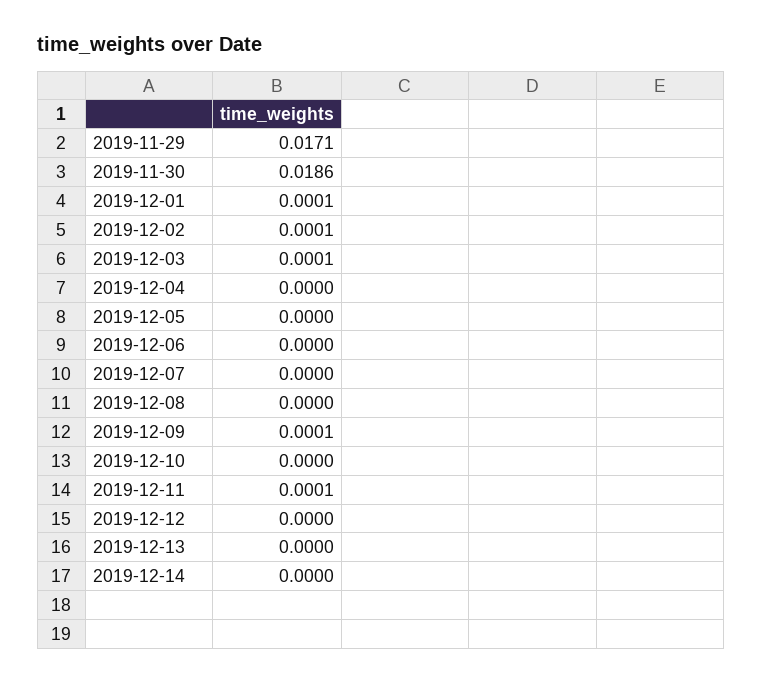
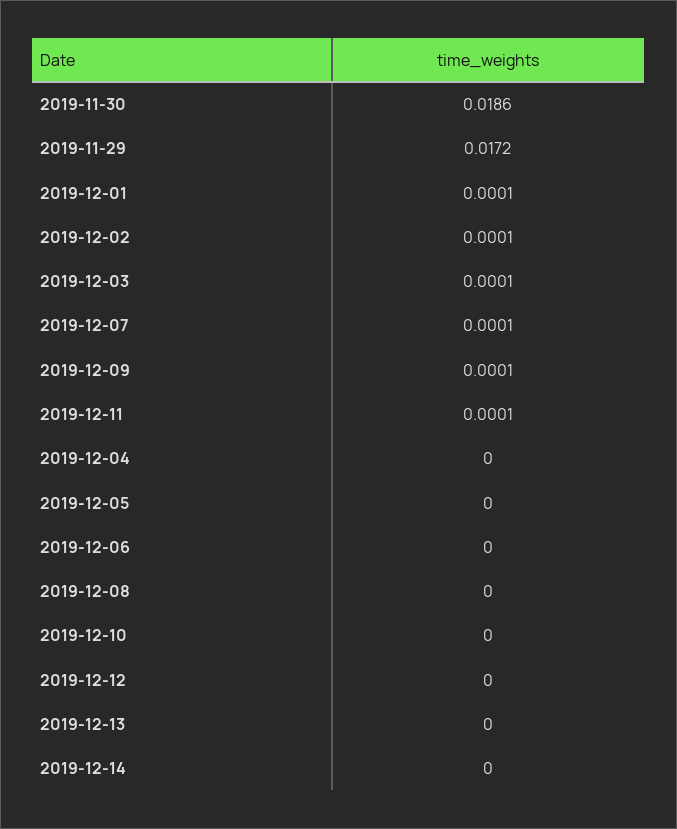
  {
-   "2019-11-29": 0.0171,
+   "2019-11-29": 0.0172,
    "2019-11-30": 0.0186,
    "2019-12-01": 0.0001,
    "2019-12-02": 0.0001,
    "2019-12-03": 0.0001,
    "2019-12-04": 0,
    "2019-12-05": 0,
    "2019-12-06": 0,
-   "2019-12-07": 0,
+   "2019-12-07": 0.0001,
    "2019-12-08": 0,
    "2019-12-09": 0.0001,
    "2019-12-10": 0,
    "2019-12-11": 0.0001,
    "2019-12-12": 0,
    "2019-12-13": 0,
    "2019-12-14": 0
  }

